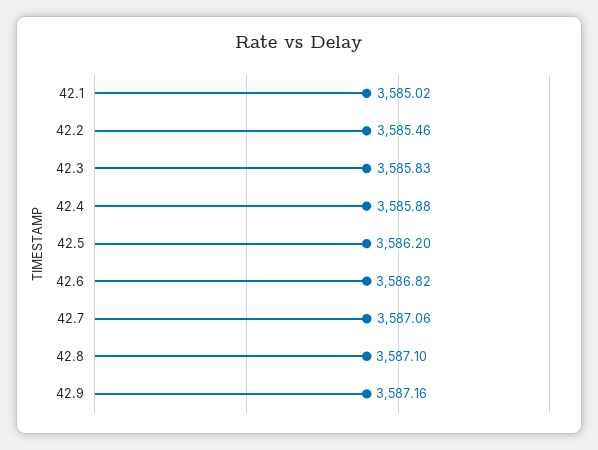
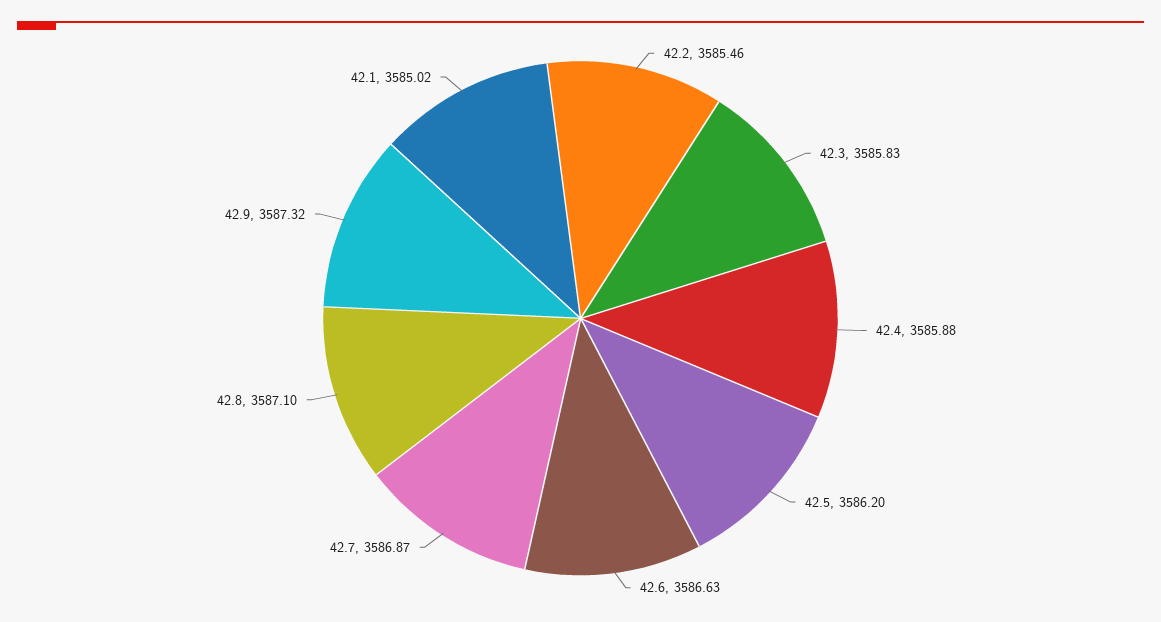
  {
    "42.1": 3585.02,
    "42.2": 3585.46,
    "42.3": 3585.83,
    "42.4": 3585.88,
    "42.5": 3586.2,
-   "42.6": 3586.82,
+   "42.6": 3586.63,
-   "42.7": 3587.06,
+   "42.7": 3586.87,
    "42.8": 3587.1,
-   "42.9": 3587.16
+   "42.9": 3587.32
  }

